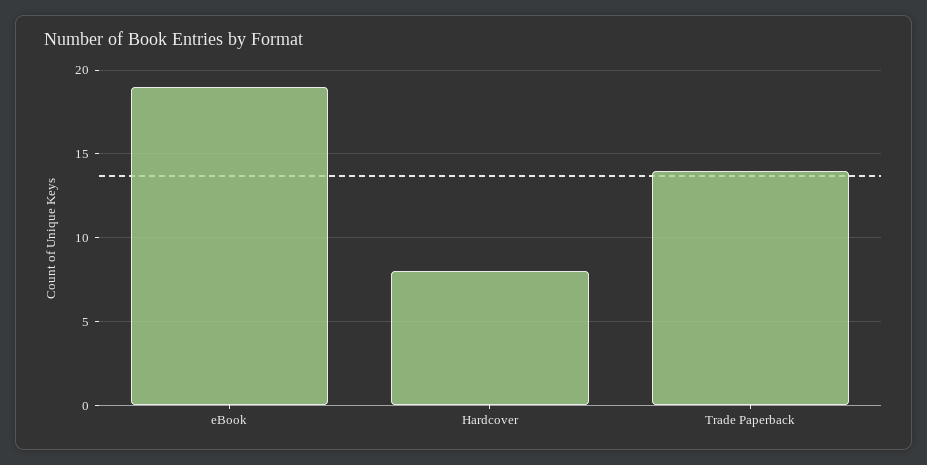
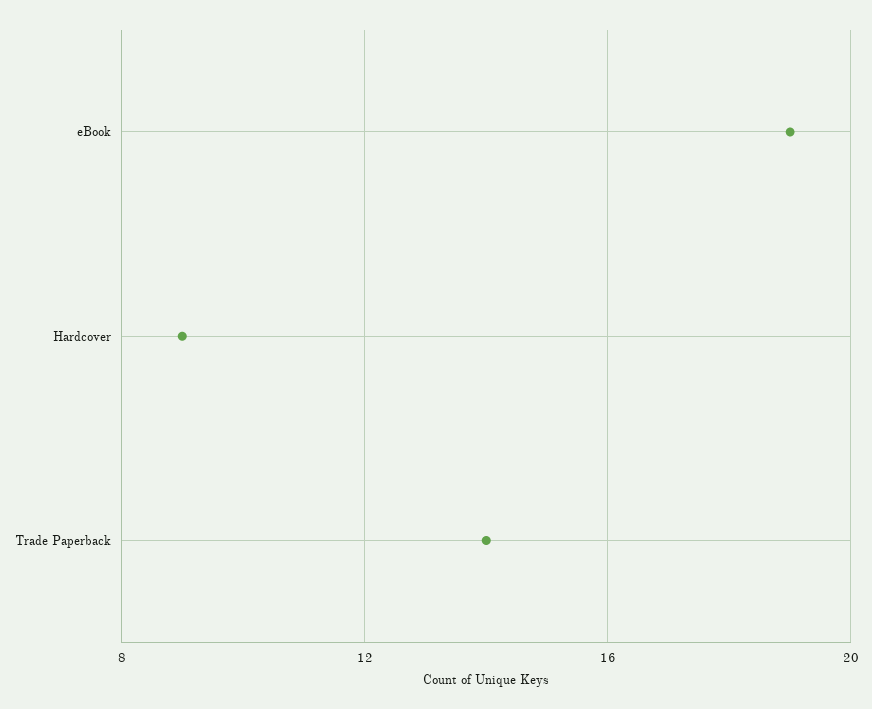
  {
    "eBook": 19,
-   "Hardcover": 8,
+   "Hardcover": 9,
    "Trade Paperback": 14
  }

